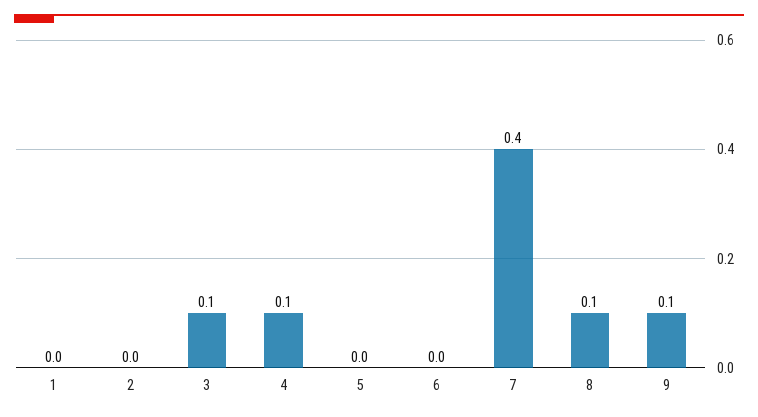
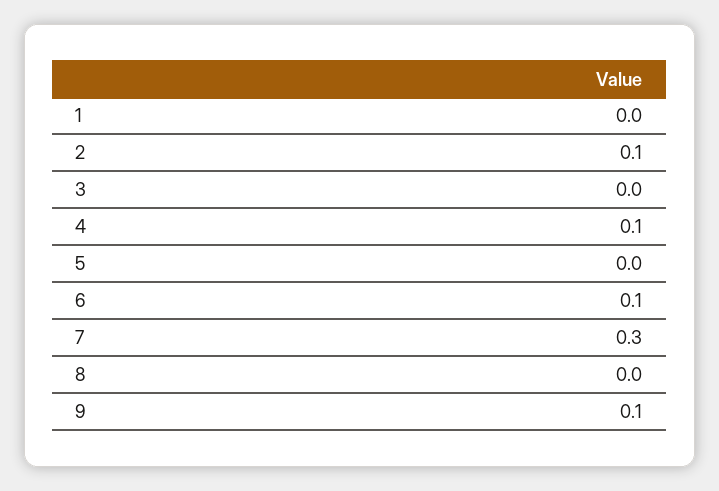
  {
    "1": 0,
-   "2": 0,
+   "2": 0.1,
-   "3": 0.1,
+   "3": 0,
    "4": 0.1,
    "5": 0,
-   "6": 0,
+   "6": 0.1,
-   "7": 0.4,
+   "7": 0.3,
-   "8": 0.1,
+   "8": 0,
    "9": 0.1
  }

